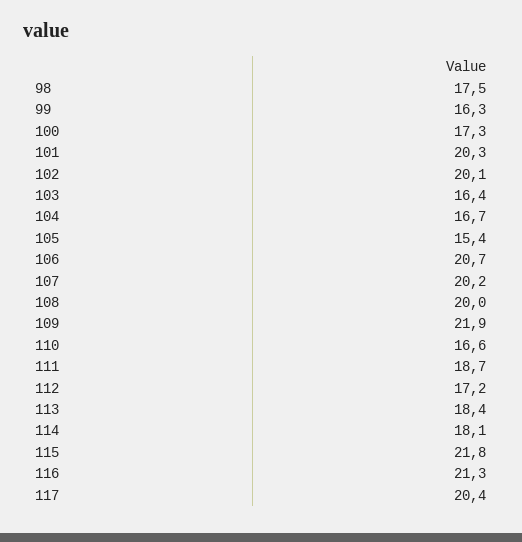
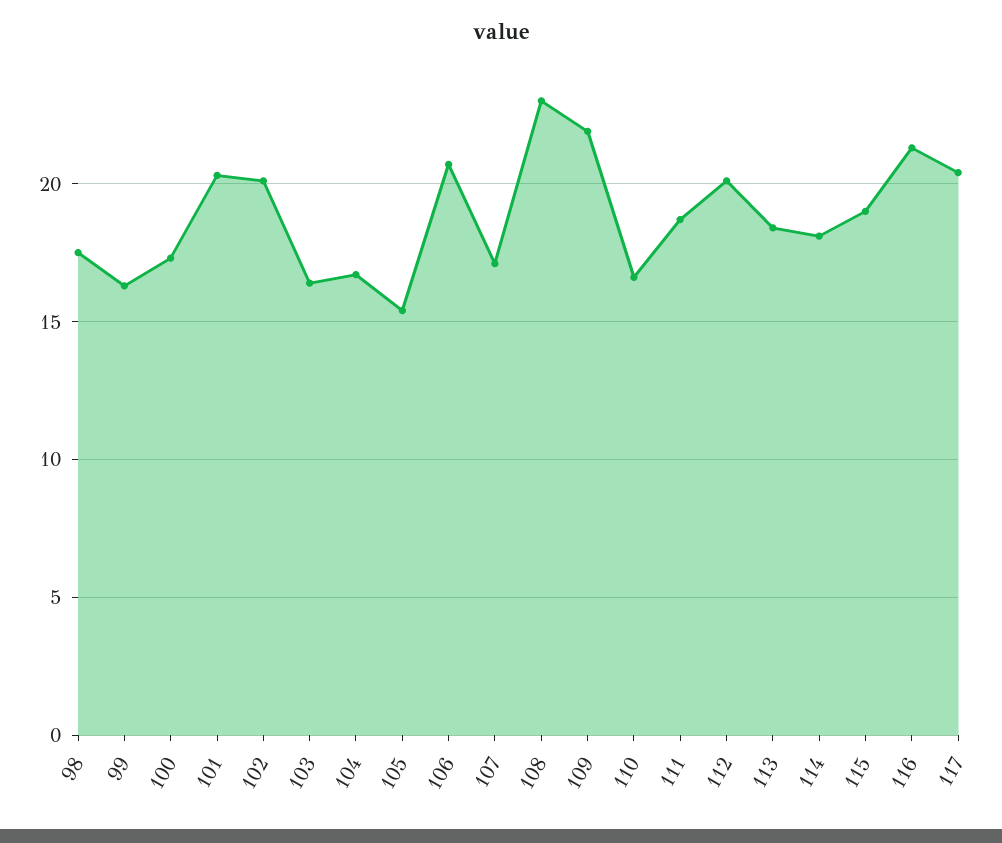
  {
    "98": 17.5,
    "99": 16.3,
    "100": 17.3,
    "101": 20.3,
    "102": 20.1,
    "103": 16.4,
    "104": 16.7,
    "105": 15.4,
    "106": 20.7,
-   "107": 20.2,
+   "107": 17,
-   "108": 20,
+   "108": 23,
    "109": 21.9,
    "110": 16.6,
    "111": 18.7,
-   "112": 17.2,
+   "112": 20,
    "113": 18.4,
    "114": 18.1,
-   "115": 21.8,
+   "115": 19,
    "116": 21.3,
    "117": 20.4
  }

